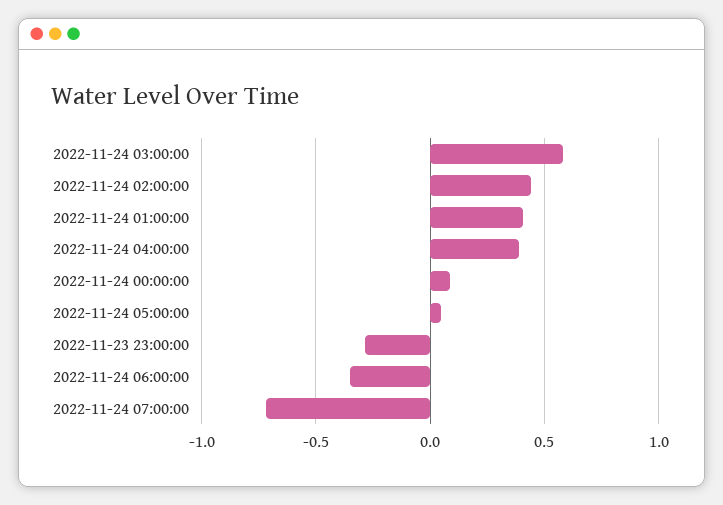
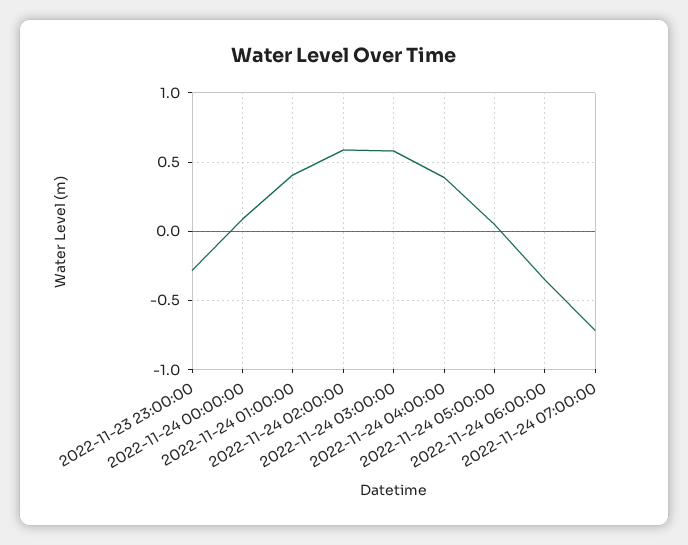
  {
    "2022-11-24 03:00:00": 0.6,
-   "2022-11-24 02:00:00": 0.45,
+   "2022-11-24 02:00:00": 0.6,
    "2022-11-24 01:00:00": 0.4,
    "2022-11-24 04:00:00": 0.4,
    "2022-11-24 00:00:00": 0.1,
    "2022-11-24 05:00:00": 0.05,
    "2022-11-23 23:00:00": -0.3,
    "2022-11-24 06:00:00": -0.35,
    "2022-11-24 07:00:00": -0.7
  }

